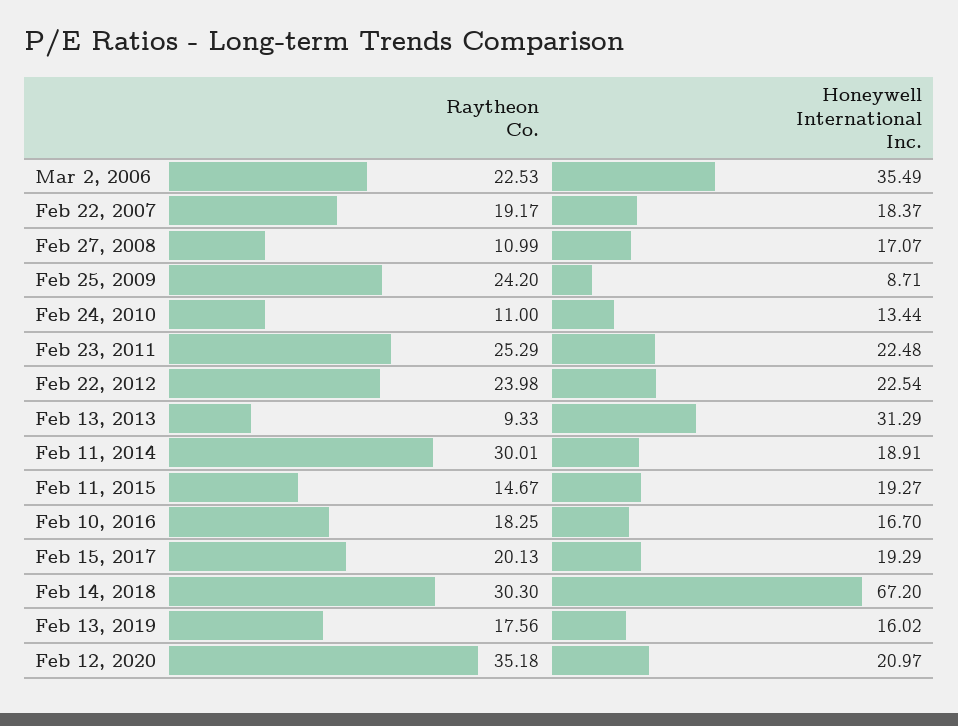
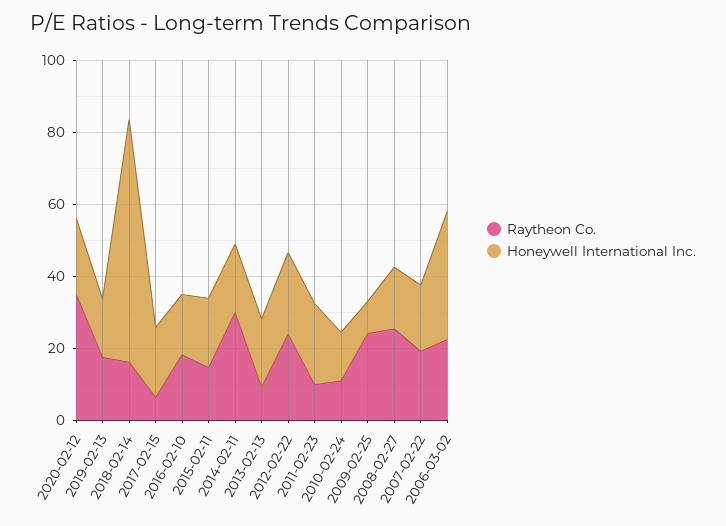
  {
    "Raytheon Co.": {
      "Mar 2, 2006": 22.53,
      "Feb 22, 2007": 19.17,
-     "Feb 27, 2008": 10.99,
+     "Feb 27, 2008": 25,
      "Feb 25, 2009": 24.2,
      "Feb 24, 2010": 11,
-     "Feb 23, 2011": 25.29,
+     "Feb 23, 2011": 10,
      "Feb 22, 2012": 23.98,
      "Feb 13, 2013": 9.33,
      "Feb 11, 2014": 30.01,
      "Feb 11, 2015": 14.67,
      "Feb 10, 2016": 18.25,
-     "Feb 15, 2017": 20.13,
+     "Feb 15, 2017": 5,
-     "Feb 14, 2018": 30.3,
+     "Feb 14, 2018": 15,
      "Feb 13, 2019": 17.56,
      "Feb 12, 2020": 35.18
    },
    "Honeywell International Inc.": {
      "Mar 2, 2006": 35.49,
      "Feb 22, 2007": 18.37,
      "Feb 27, 2008": 17.07,
      "Feb 25, 2009": 8.71,
      "Feb 24, 2010": 13.44,
      "Feb 23, 2011": 22.48,
      "Feb 22, 2012": 22.54,
-     "Feb 13, 2013": 31.29,
+     "Feb 13, 2013": 20,
      "Feb 11, 2014": 18.91,
      "Feb 11, 2015": 19.27,
      "Feb 10, 2016": 16.7,
      "Feb 15, 2017": 19.29,
      "Feb 14, 2018": 67.2,
      "Feb 13, 2019": 16.02,
      "Feb 12, 2020": 20.97
    }
  }

